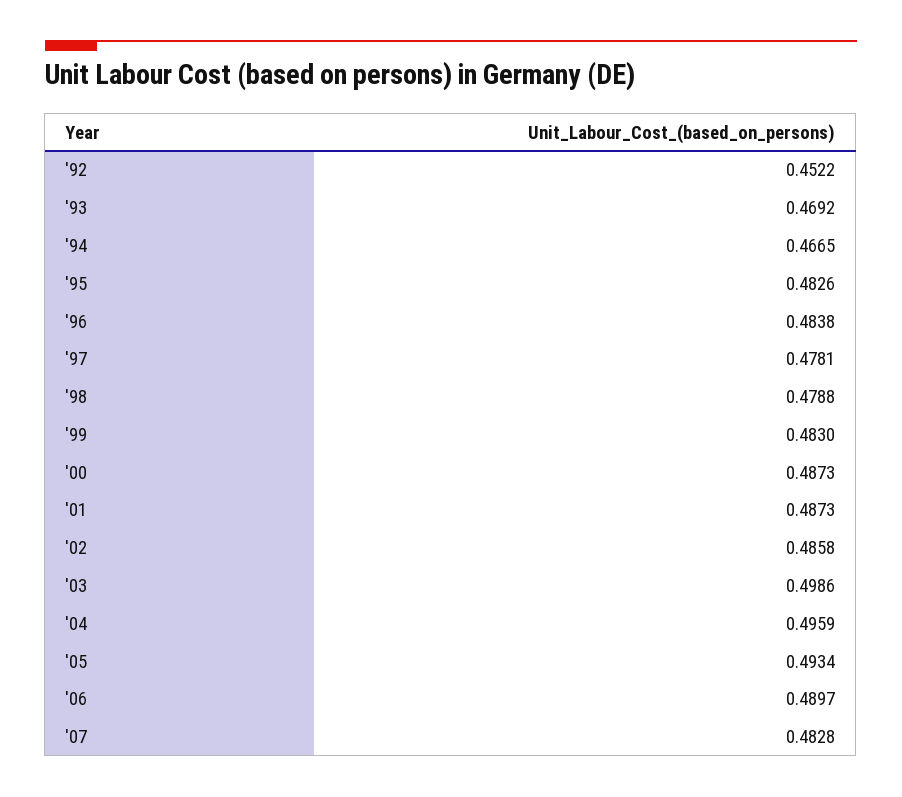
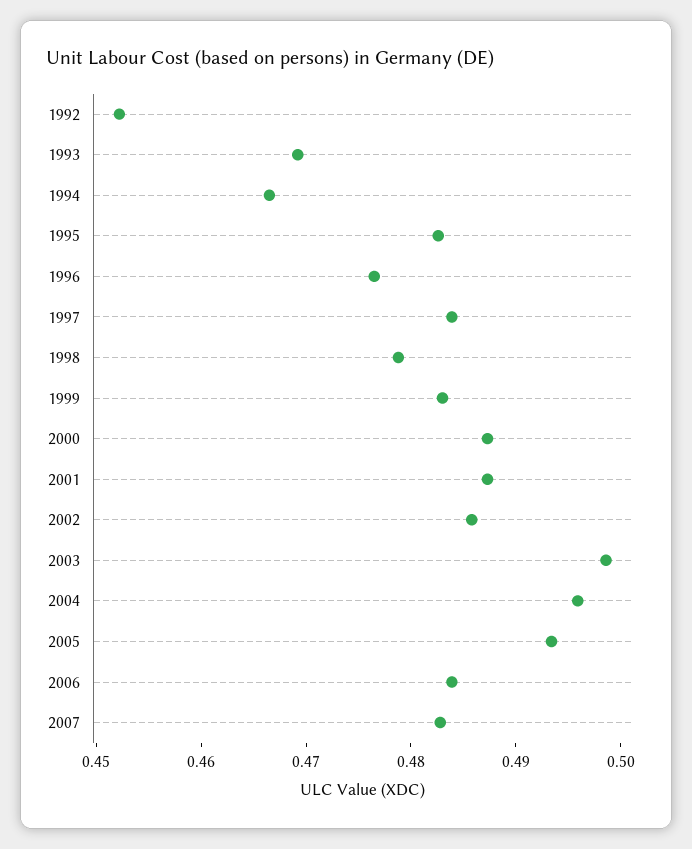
  {
    "'92": 0.4522,
    "'93": 0.4692,
    "'94": 0.4665,
    "'95": 0.4826,
-   "'96": 0.4838,
+   "'96": 0.476,
-   "'97": 0.4781,
+   "'97": 0.484,
    "'98": 0.4788,
    "'99": 0.483,
    "'00": 0.4873,
    "'01": 0.4873,
    "'02": 0.4858,
    "'03": 0.4986,
    "'04": 0.4959,
    "'05": 0.4934,
-   "'06": 0.4897,
+   "'06": 0.484,
    "'07": 0.4828
  }

